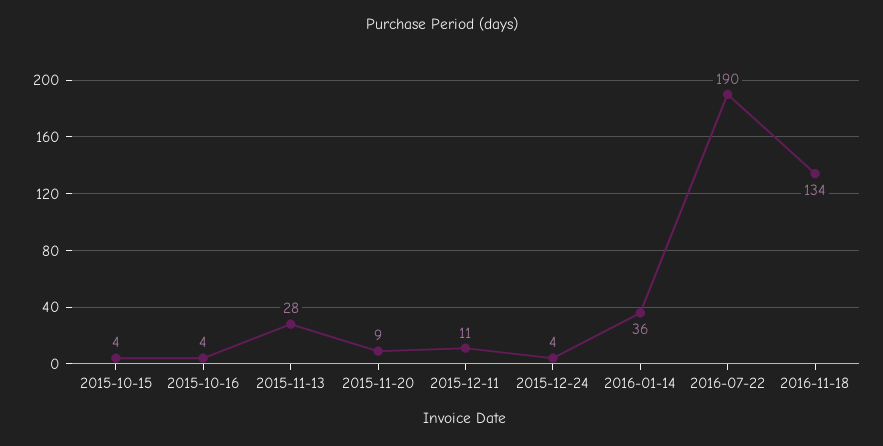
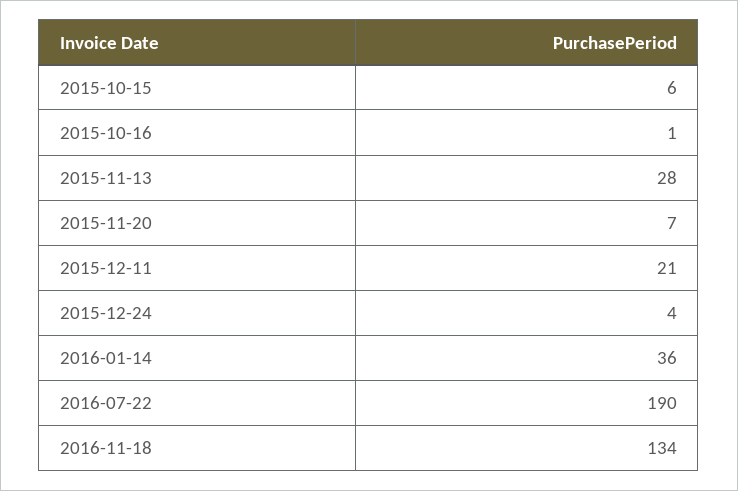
  {
-   "2015-10-15": 4,
+   "2015-10-15": 6,
-   "2015-10-16": 4,
+   "2015-10-16": 1,
    "2015-11-13": 28,
-   "2015-11-20": 9,
+   "2015-11-20": 7,
-   "2015-12-11": 11,
+   "2015-12-11": 21,
    "2015-12-24": 4,
    "2016-01-14": 36,
    "2016-07-22": 190,
    "2016-11-18": 134
  }

